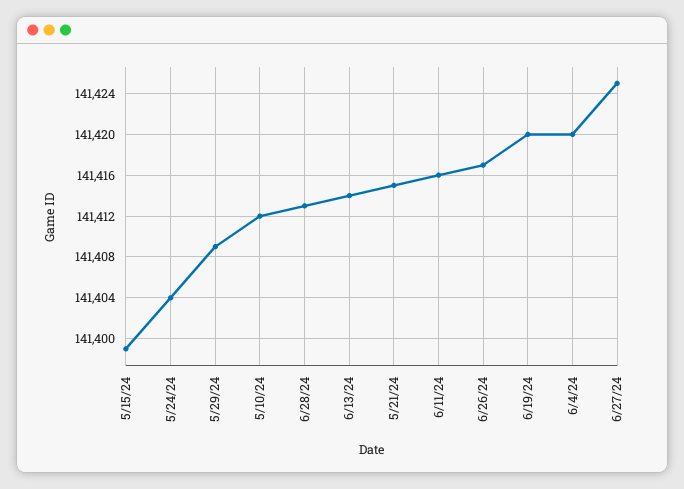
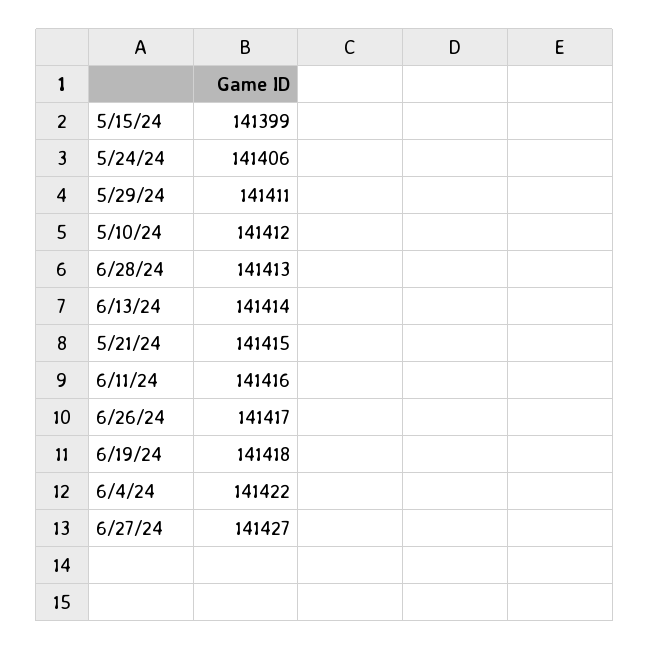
  {
    "5/15/24": 141399,
-   "5/24/24": 141404,
+   "5/24/24": 141406,
-   "5/29/24": 141409,
+   "5/29/24": 141411,
    "5/10/24": 141412,
    "6/28/24": 141413,
    "6/13/24": 141414,
    "5/21/24": 141415,
    "6/11/24": 141416,
    "6/26/24": 141417,
-   "6/19/24": 141420,
+   "6/19/24": 141418,
-   "6/4/24": 141420,
+   "6/4/24": 141422,
-   "6/27/24": 141425
+   "6/27/24": 141427
  }

